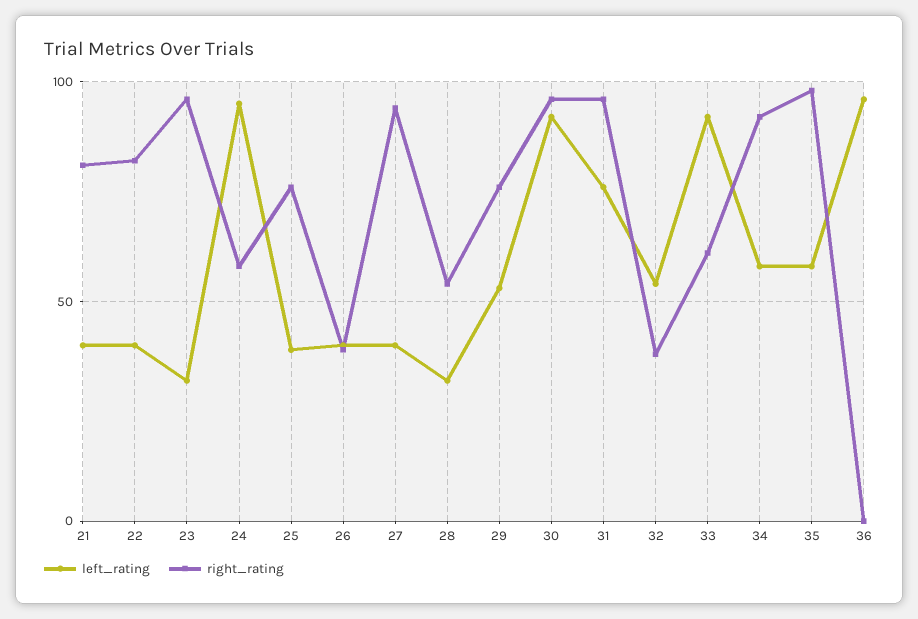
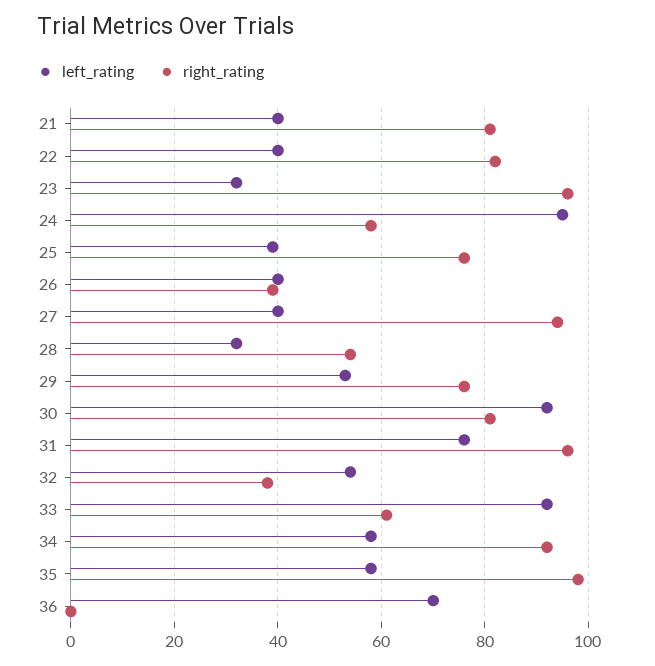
  {
    "left_rating": {
      "21": 40,
      "22": 40,
      "23": 30,
      "24": 95,
      "25": 40,
      "26": 40,
      "27": 40,
      "28": 30,
      "29": 55,
      "30": 90,
      "31": 75,
      "32": 55,
      "33": 90,
      "34": 60,
      "35": 60,
-     "36": 95
+     "36": 70
    },
    "right_rating": {
      "21": 80,
      "22": 80,
      "23": 95,
      "24": 60,
      "25": 75,
      "26": 40,
      "27": 95,
      "28": 55,
      "29": 75,
-     "30": 95,
+     "30": 80,
      "31": 95,
      "32": 40,
      "33": 60,
      "34": 90,
      "35": 100,
      "36": 0
    }
  }

